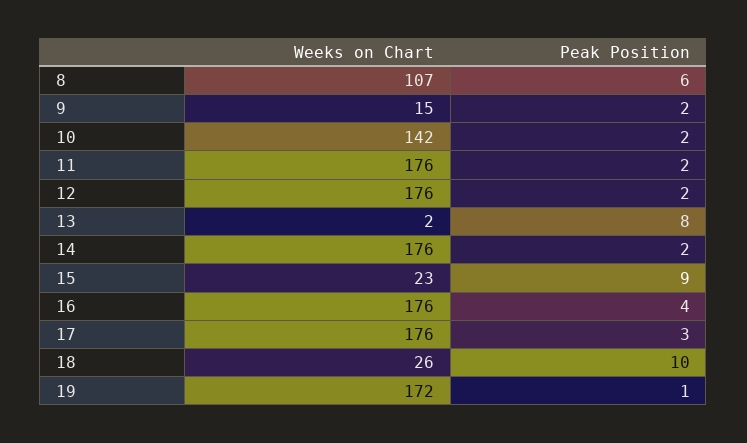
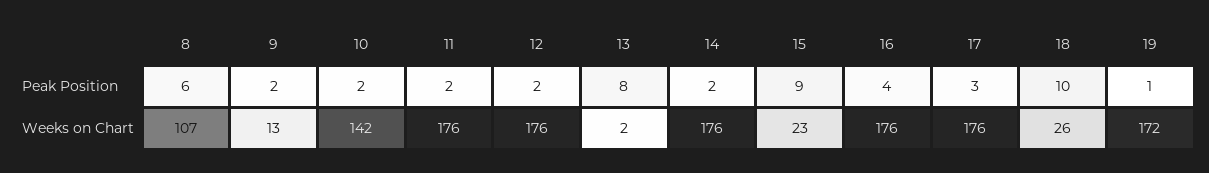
  {
    "Weeks on Chart": {
      "8": 107,
-     "9": 15,
+     "9": 13,
      "10": 142,
      "11": 176,
      "12": 176,
      "13": 2,
      "14": 176,
      "15": 23,
      "16": 176,
      "17": 176,
      "18": 26,
      "19": 172
    },
    "Peak Position": {
      "8": 6,
      "9": 2,
      "10": 2,
      "11": 2,
      "12": 2,
      "13": 8,
      "14": 2,
      "15": 9,
      "16": 4,
      "17": 3,
      "18": 10,
      "19": 1
    }
  }

